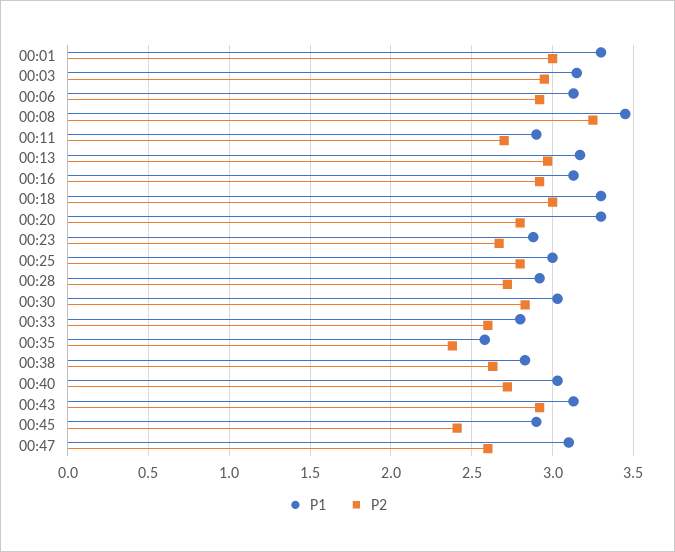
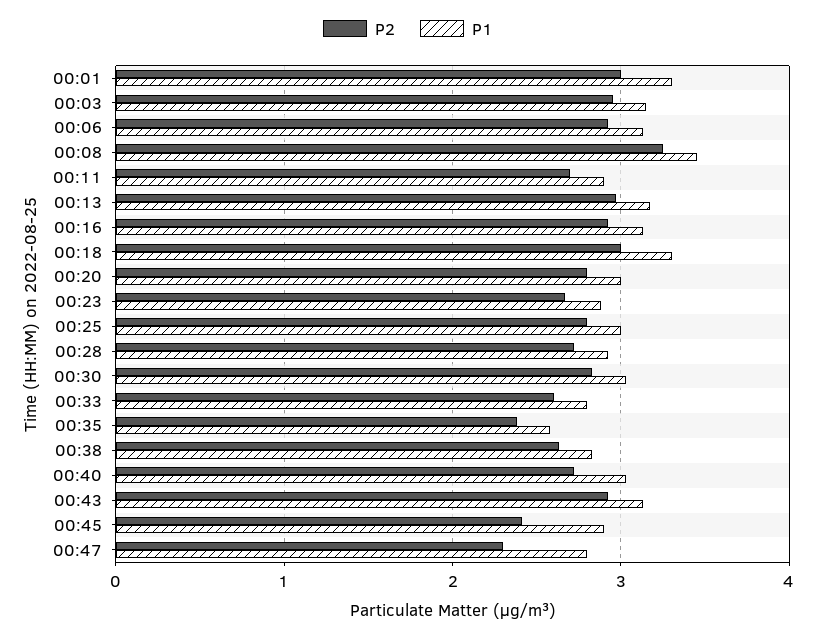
  {
    "P1": {
      "00:01": 3.3,
      "00:03": 3.15,
      "00:06": 3.15,
      "00:08": 3.45,
      "00:11": 2.9,
      "00:13": 3.15,
      "00:16": 3.15,
      "00:18": 3.3,
-     "00:20": 3.3,
+     "00:20": 3,
      "00:23": 2.9,
      "00:25": 3,
      "00:28": 2.9,
      "00:30": 3.05,
      "00:33": 2.8,
      "00:35": 2.6,
      "00:38": 2.85,
      "00:40": 3.05,
      "00:43": 3.15,
      "00:45": 2.9,
-     "00:47": 3.1
+     "00:47": 2.8
    },
    "P2": {
      "00:01": 3,
      "00:03": 2.95,
      "00:06": 2.9,
      "00:08": 3.25,
      "00:11": 2.7,
      "00:13": 2.95,
      "00:16": 2.9,
      "00:18": 3,
      "00:20": 2.8,
      "00:23": 2.65,
      "00:25": 2.8,
      "00:28": 2.7,
      "00:30": 2.85,
      "00:33": 2.6,
      "00:35": 2.4,
      "00:38": 2.65,
      "00:40": 2.7,
      "00:43": 2.9,
      "00:45": 2.4,
-     "00:47": 2.6
+     "00:47": 2.3
    }
  }

